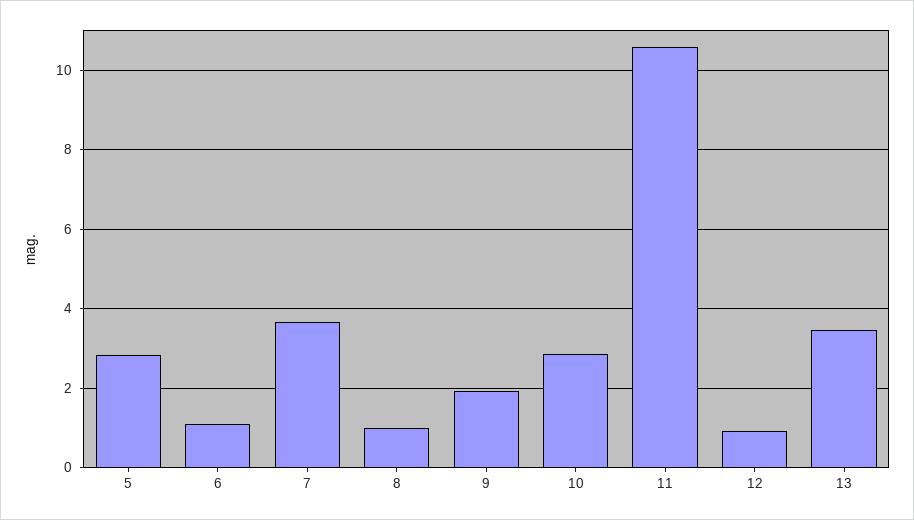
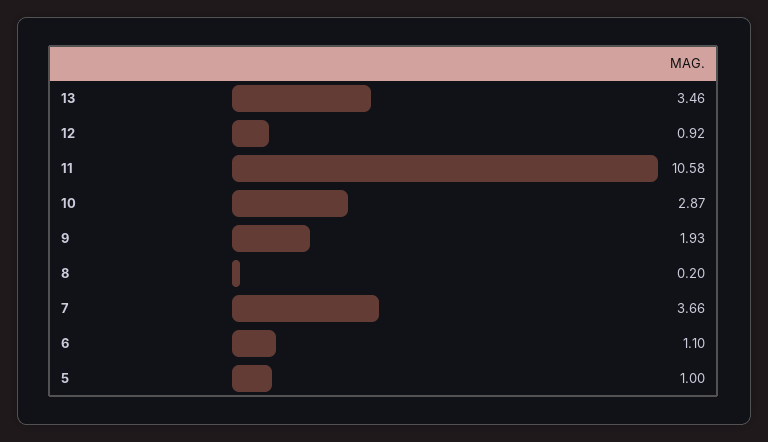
  {
-   "5": 2.8,
+   "5": 1,
    "6": 1.1,
    "7": 3.66,
-   "8": 1,
+   "8": 0.2,
    "9": 1.93,
    "10": 2.87,
    "11": 10.58,
    "12": 0.92,
    "13": 3.46
  }

